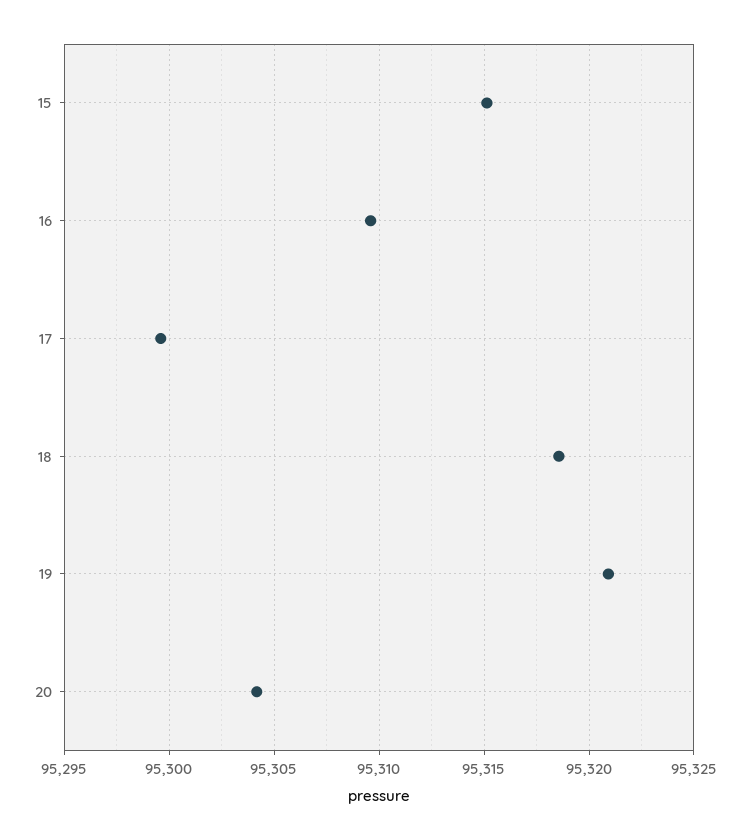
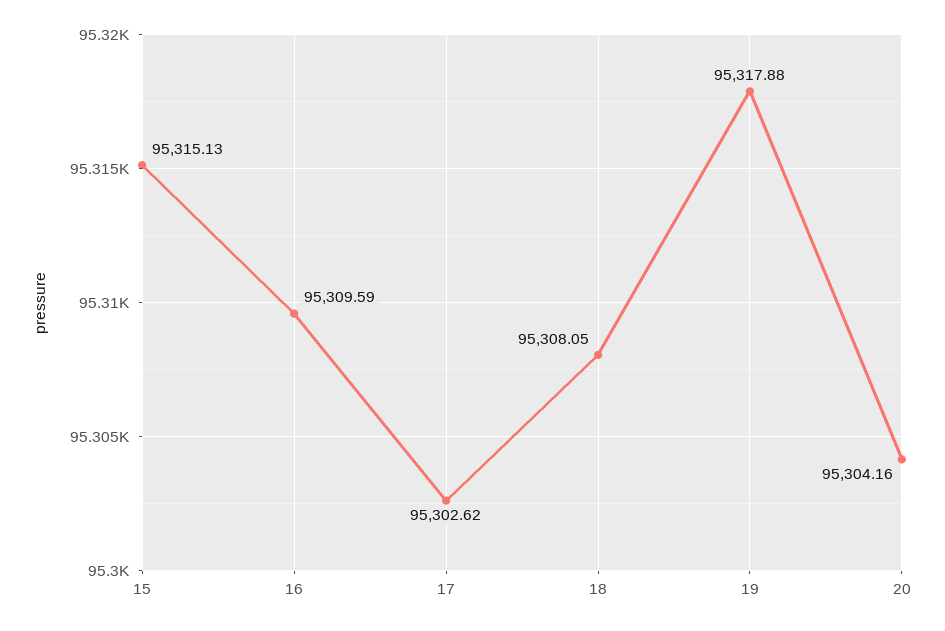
  {
    "15": 95315.13,
    "16": 95309.59,
-   "17": 95299.5,
+   "17": 95302.62,
-   "18": 95318.5,
+   "18": 95308.05,
-   "19": 95321,
+   "19": 95317.88,
    "20": 95304.16
  }

